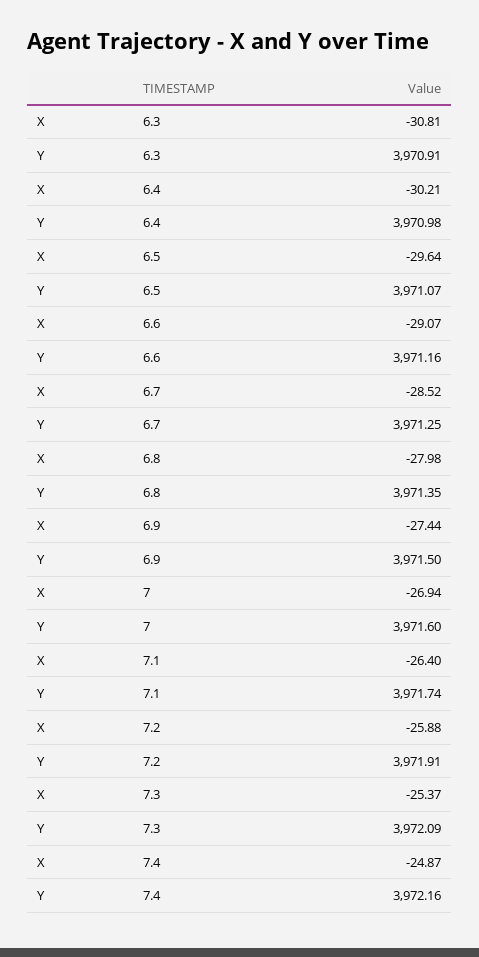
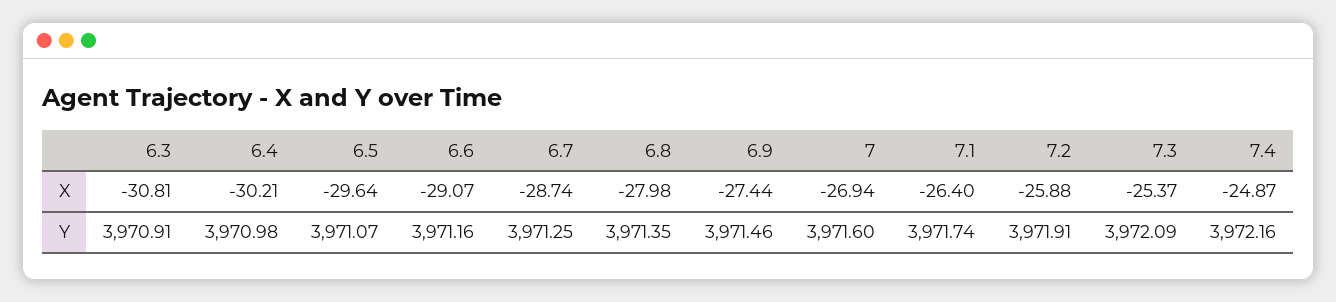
  {
    "X": {
      "6.3": -30.81,
      "6.4": -30.21,
      "6.5": -29.64,
      "6.6": -29.07,
-     "6.7": -28.52,
+     "6.7": -28.74,
      "6.8": -27.98,
      "6.9": -27.44,
      "7": -26.94,
      "7.1": -26.4,
      "7.2": -25.88,
      "7.3": -25.37,
      "7.4": -24.87
    },
    "Y": {
      "6.3": 3970.91,
      "6.4": 3970.98,
      "6.5": 3971.07,
      "6.6": 3971.16,
      "6.7": 3971.25,
      "6.8": 3971.35,
-     "6.9": 3971.5,
+     "6.9": 3971.46,
      "7": 3971.6,
      "7.1": 3971.74,
      "7.2": 3971.91,
      "7.3": 3972.09,
      "7.4": 3972.16
    }
  }

